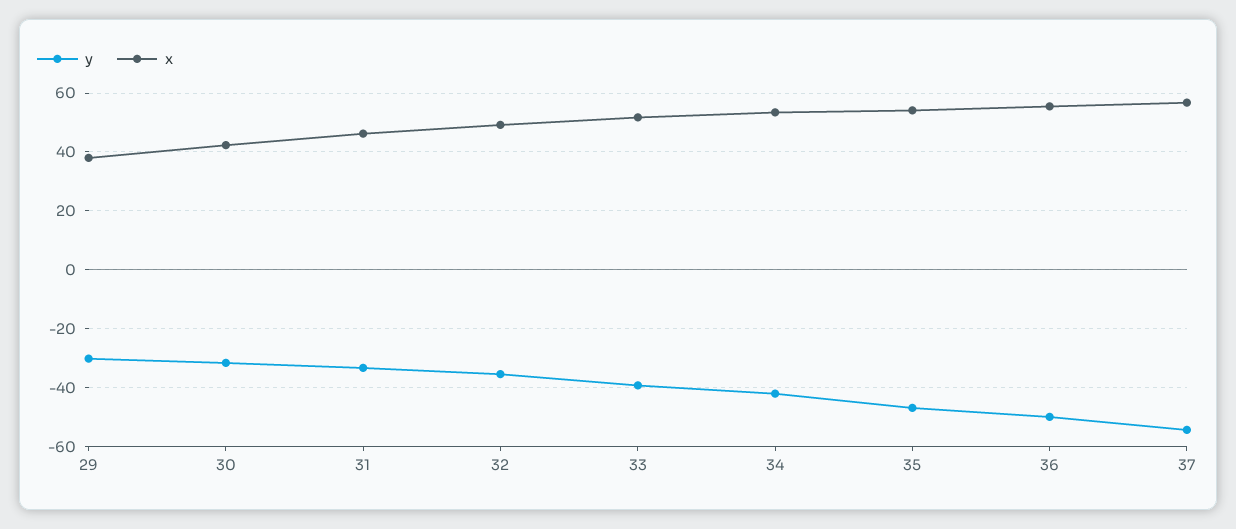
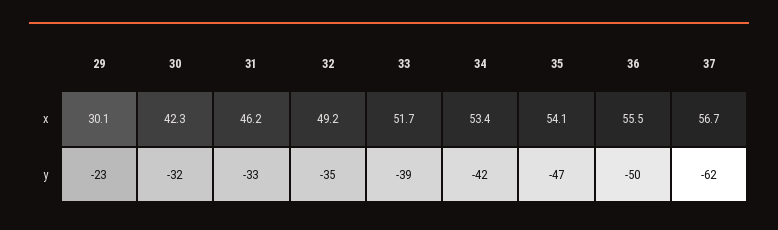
  {
    "y": {
-     "29": -30,
+     "29": -23,
      "30": -32,
      "31": -33,
      "32": -35,
      "33": -39,
      "34": -42,
      "35": -47,
      "36": -50,
-     "37": -55
+     "37": -62
    },
    "x": {
-     "29": 37.5,
+     "29": 30.1,
      "30": 42.3,
      "31": 46.2,
      "32": 49.2,
      "33": 51.7,
      "34": 53.4,
      "35": 54.1,
      "36": 55.5,
      "37": 56.7
    }
  }

